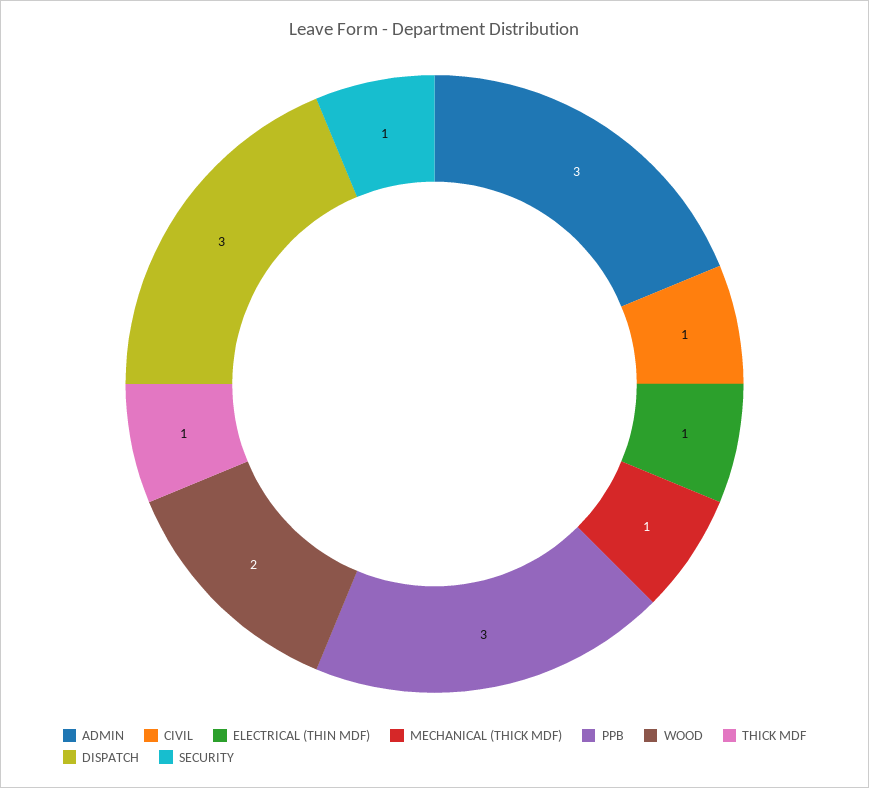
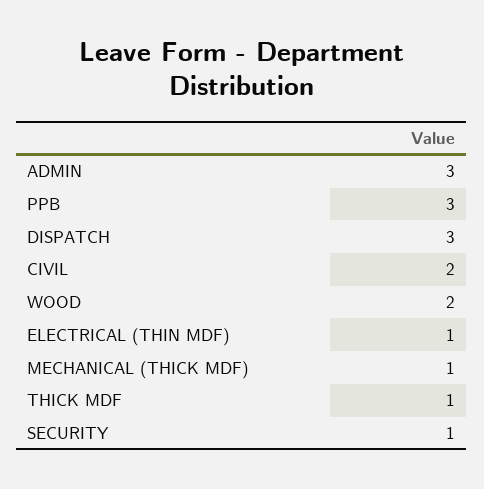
  {
    "ADMIN": 3,
-   "CIVIL": 1,
+   "CIVIL": 2,
    "ELECTRICAL (THIN MDF)": 1,
    "MECHANICAL (THICK MDF)": 1,
    "PPB": 3,
    "WOOD": 2,
    "THICK MDF": 1,
    "DISPATCH": 3,
    "SECURITY": 1
  }

